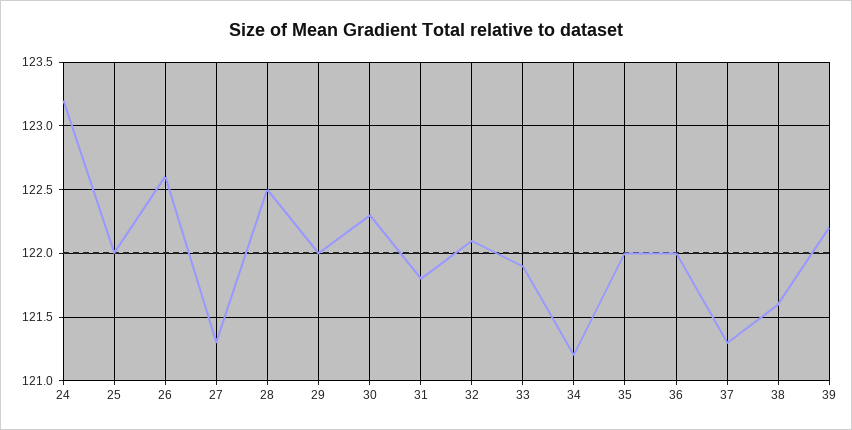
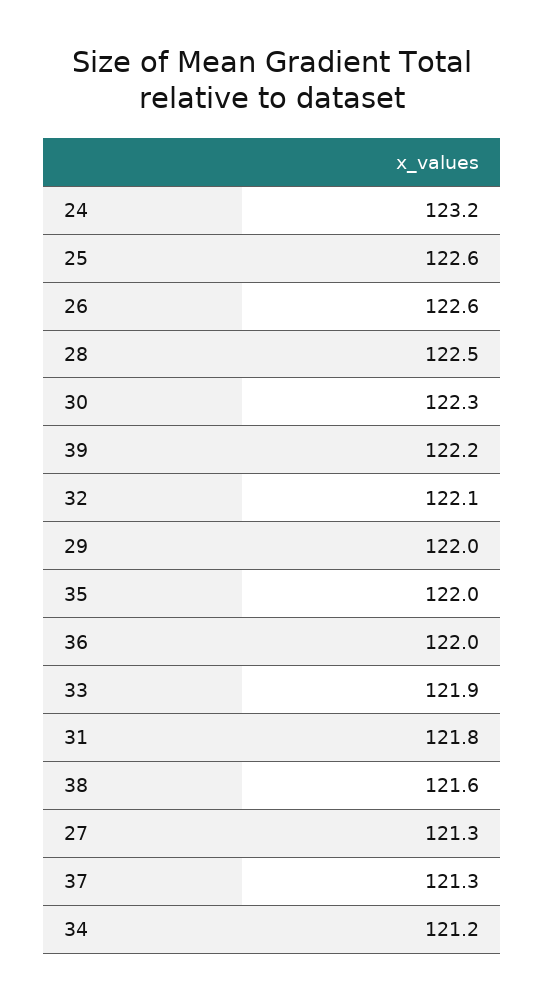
  {
    "24": 123.2,
-   "25": 122,
+   "25": 122.6,
    "26": 122.6,
    "27": 121.3,
    "28": 122.5,
    "29": 122,
    "30": 122.3,
    "31": 121.8,
    "32": 122.1,
    "33": 121.9,
    "34": 121.2,
    "35": 122,
    "36": 122,
    "37": 121.3,
    "38": 121.6,
    "39": 122.2
  }

